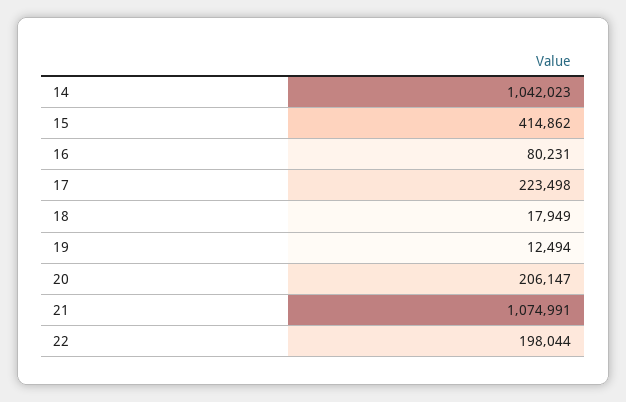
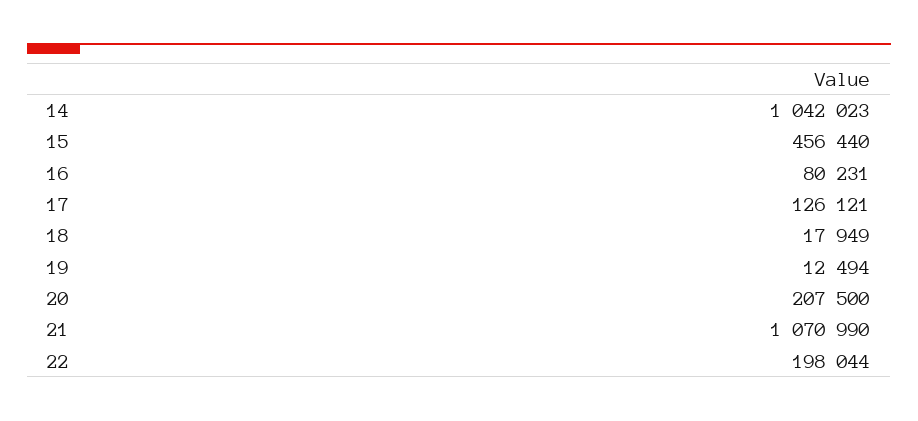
  {
    "14": 1042023,
-   "15": 414862,
+   "15": 456440,
    "16": 80231,
-   "17": 223498,
+   "17": 126121,
    "18": 17949,
    "19": 12494,
-   "20": 206147,
+   "20": 207500,
-   "21": 1074991,
+   "21": 1070990,
    "22": 198044
  }

